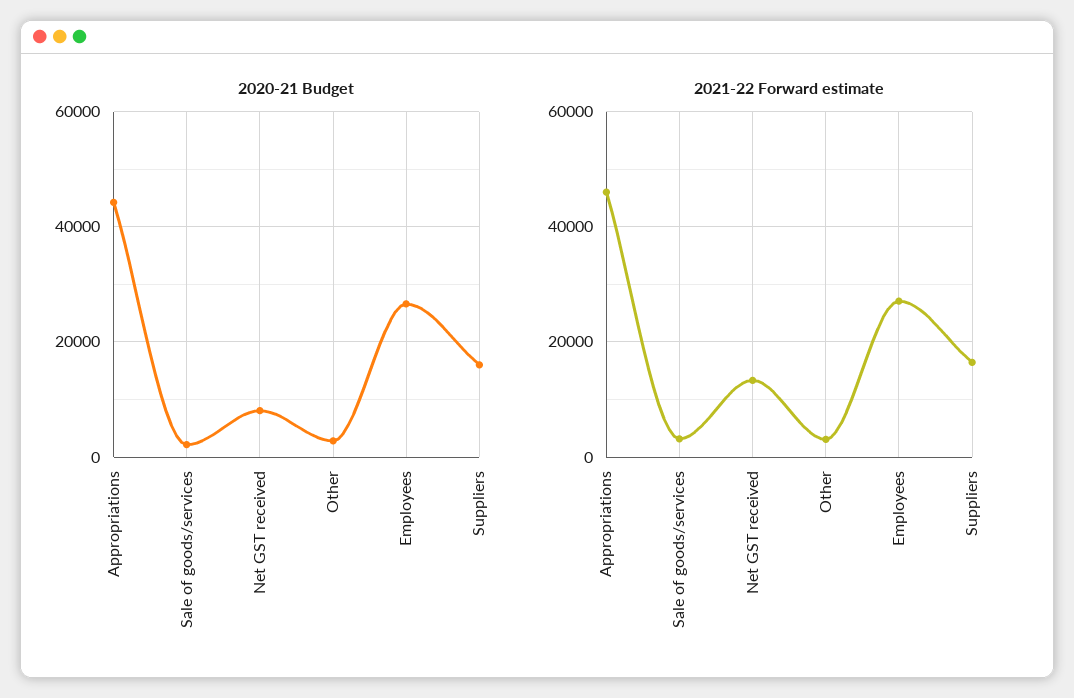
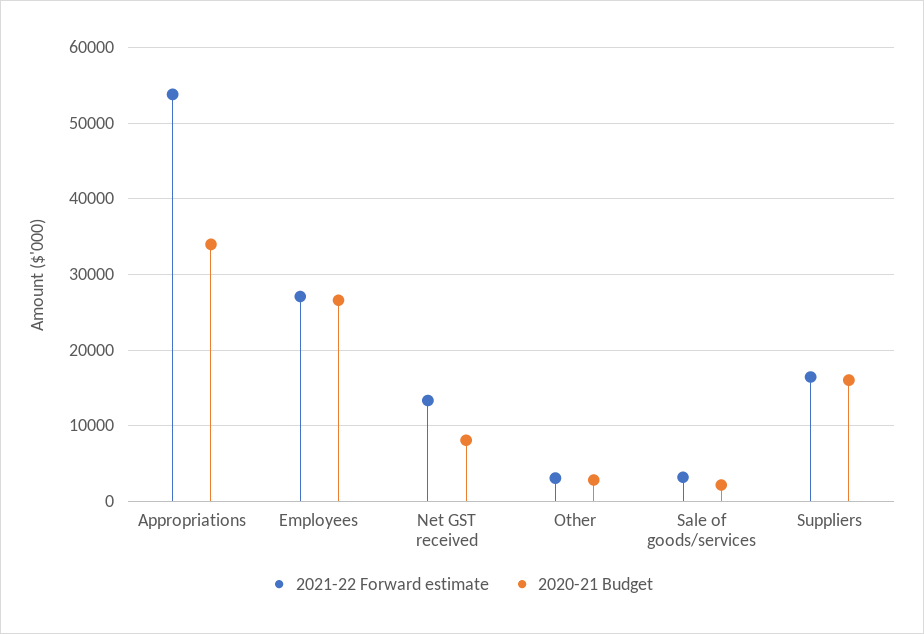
  {
    "2020-21 Budget": {
-     "Appropriations": 44000,
+     "Appropriations": 34000,
      "Sale of goods/services": 2000,
      "Net GST received": 8000,
      "Other": 3000,
      "Employees": 27000,
      "Suppliers": 16000
    },
    "2021-22 Forward estimate": {
-     "Appropriations": 46000,
+     "Appropriations": 54000,
      "Sale of goods/services": 3000,
      "Net GST received": 13000,
      "Other": 3000,
      "Employees": 27000,
      "Suppliers": 16000
    }
  }

